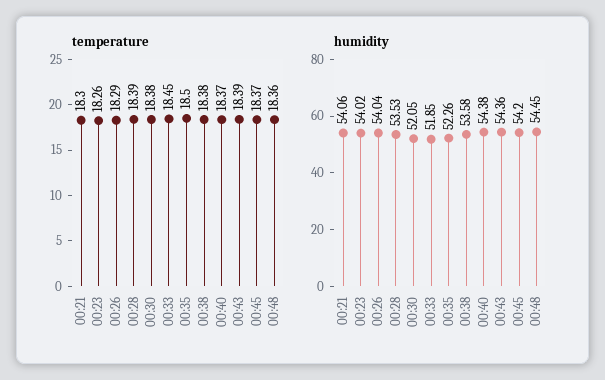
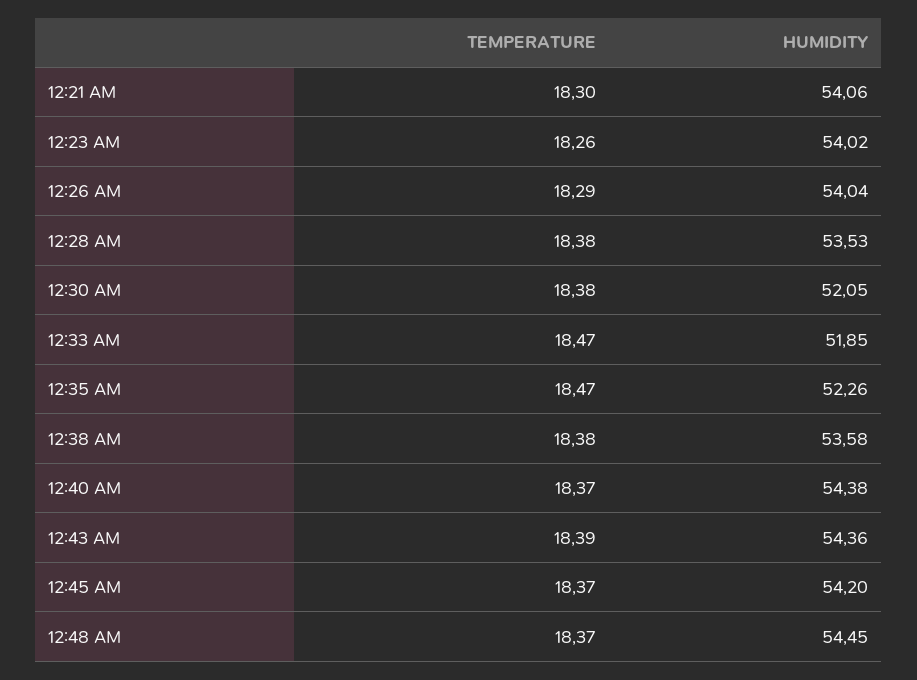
  {
    "temperature": {
      "00:21": 18.3,
      "00:23": 18.26,
      "00:26": 18.29,
-     "00:28": 18.39,
+     "00:28": 18.38,
      "00:30": 18.38,
-     "00:33": 18.45,
+     "00:33": 18.47,
-     "00:35": 18.5,
+     "00:35": 18.47,
      "00:38": 18.38,
      "00:40": 18.37,
      "00:43": 18.39,
      "00:45": 18.37,
-     "00:48": 18.36
+     "00:48": 18.37
    },
    "humidity": {
      "00:21": 54.06,
      "00:23": 54.02,
      "00:26": 54.04,
      "00:28": 53.53,
      "00:30": 52.05,
      "00:33": 51.85,
      "00:35": 52.26,
      "00:38": 53.58,
      "00:40": 54.38,
      "00:43": 54.36,
      "00:45": 54.2,
      "00:48": 54.45
    }
  }

